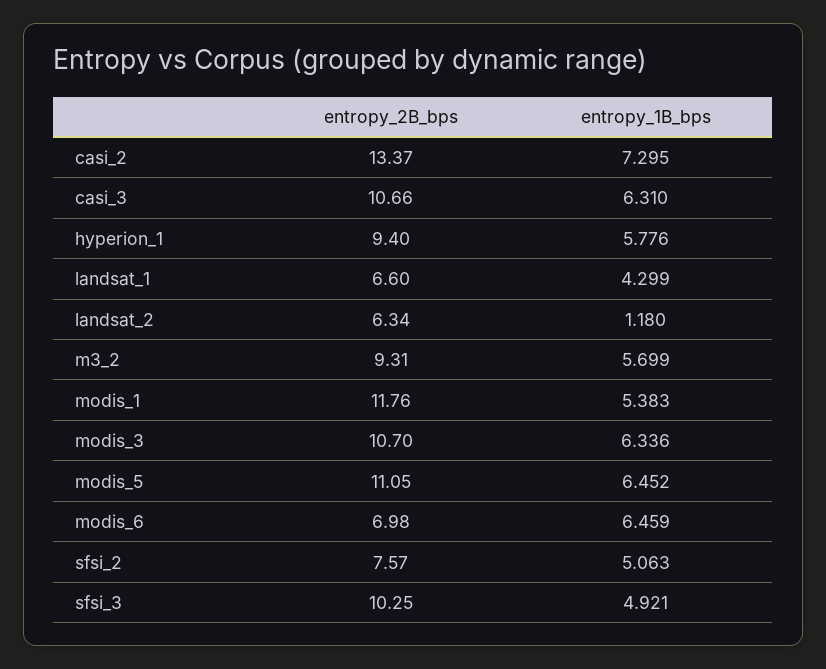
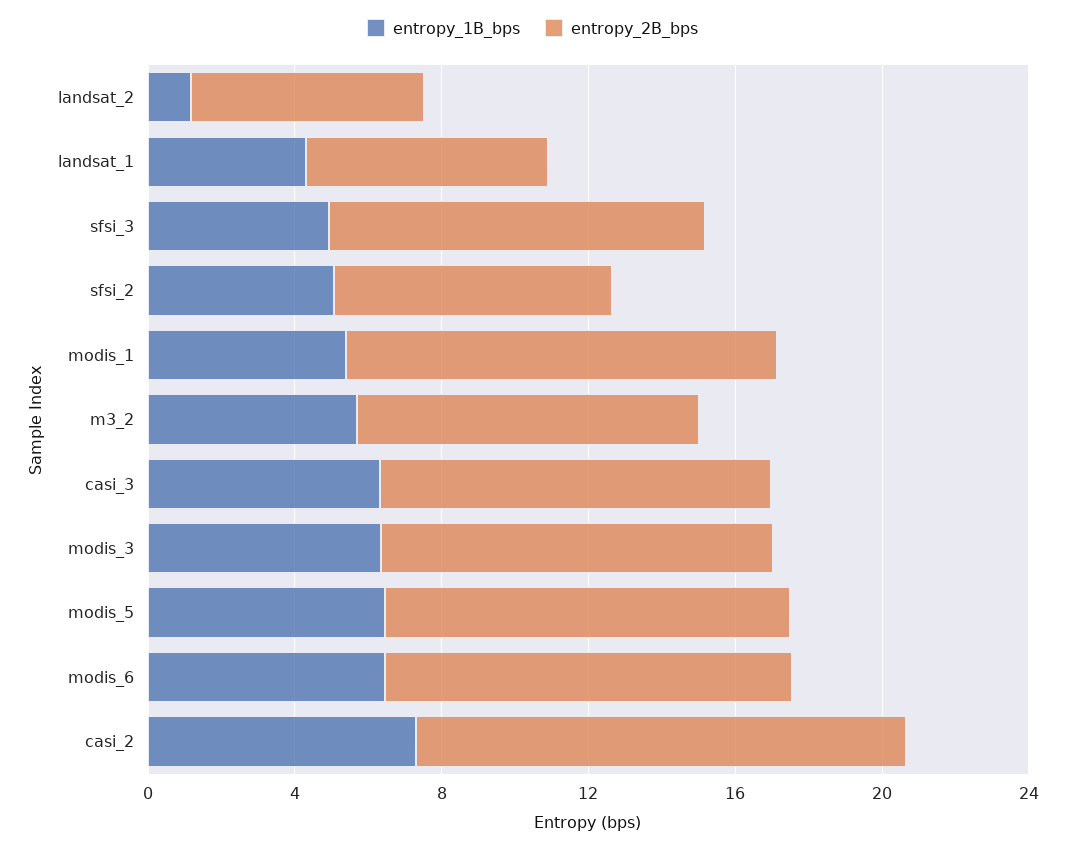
  {
    "entropy_2B_bps": {
      "casi_2": 13.37,
      "casi_3": 10.66,
-     "hyperion_1": 9.4,
      "landsat_1": 6.6,
      "landsat_2": 6.34,
      "m3_2": 9.31,
      "modis_1": 11.76,
      "modis_3": 10.7,
      "modis_5": 11.05,
-     "modis_6": 6.98,
+     "modis_6": 11,
      "sfsi_2": 7.57,
      "sfsi_3": 10.25
    },
    "entropy_1B_bps": {
      "casi_2": 7.295,
      "casi_3": 6.31,
-     "hyperion_1": 5.776,
      "landsat_1": 4.299,
      "landsat_2": 1.18,
      "m3_2": 5.699,
      "modis_1": 5.383,
      "modis_3": 6.336,
      "modis_5": 6.452,
      "modis_6": 6.459,
      "sfsi_2": 5.063,
      "sfsi_3": 4.921
    }
  }

